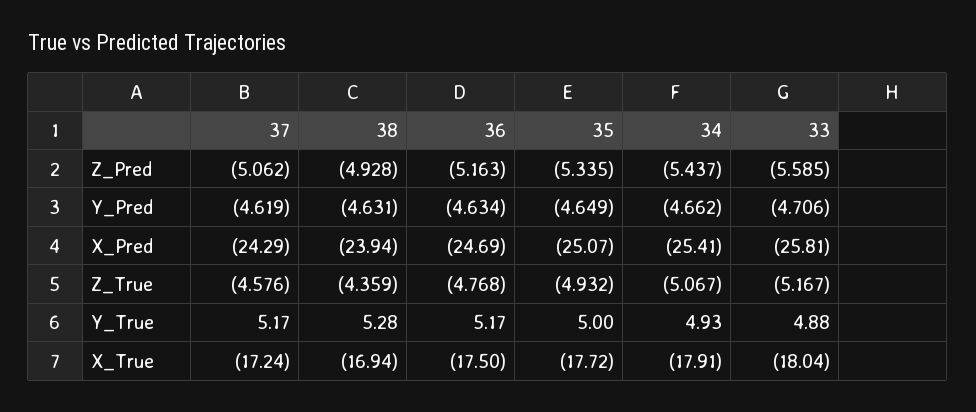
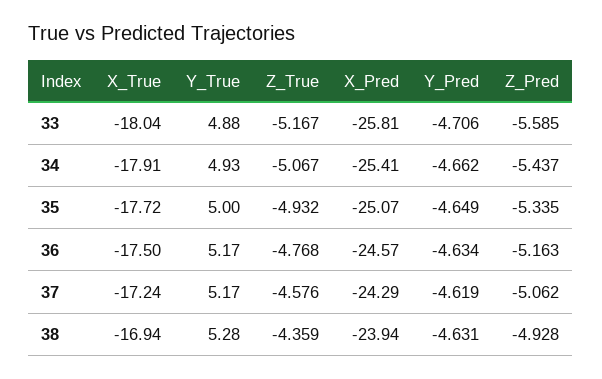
  {
    "37": {
      "Z_Pred": -5.062,
      "Y_Pred": -4.619,
      "X_Pred": -24.29,
      "Z_True": -4.576,
      "Y_True": 5.17,
      "X_True": -17.24
    },
    "38": {
      "Z_Pred": -4.928,
      "Y_Pred": -4.631,
      "X_Pred": -23.94,
      "Z_True": -4.359,
      "Y_True": 5.28,
      "X_True": -16.94
    },
    "36": {
      "Z_Pred": -5.163,
      "Y_Pred": -4.634,
-     "X_Pred": -24.69,
+     "X_Pred": -24.57,
      "Z_True": -4.768,
      "Y_True": 5.17,
      "X_True": -17.5
    },
    "35": {
      "Z_Pred": -5.335,
      "Y_Pred": -4.649,
      "X_Pred": -25.07,
      "Z_True": -4.932,
      "Y_True": 5,
      "X_True": -17.72
    },
    "34": {
      "Z_Pred": -5.437,
      "Y_Pred": -4.662,
      "X_Pred": -25.41,
      "Z_True": -5.067,
      "Y_True": 4.93,
      "X_True": -17.91
    },
    "33": {
      "Z_Pred": -5.585,
      "Y_Pred": -4.706,
      "X_Pred": -25.81,
      "Z_True": -5.167,
      "Y_True": 4.88,
      "X_True": -18.04
    }
  }

